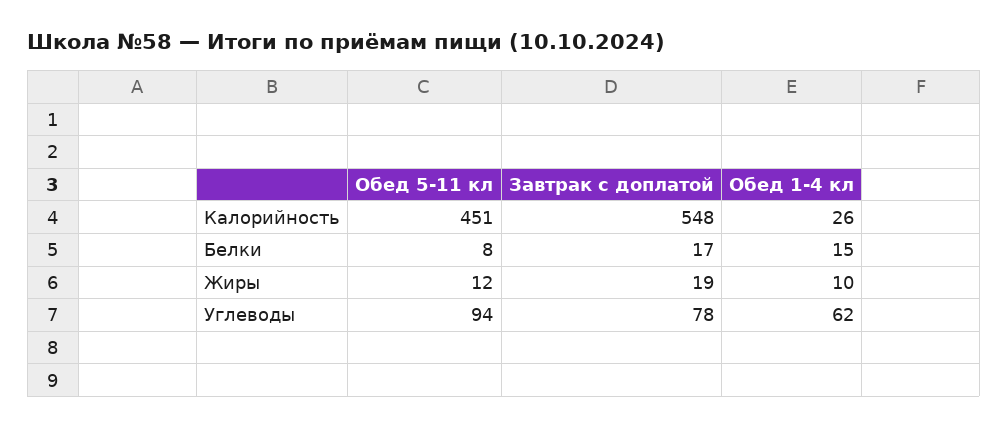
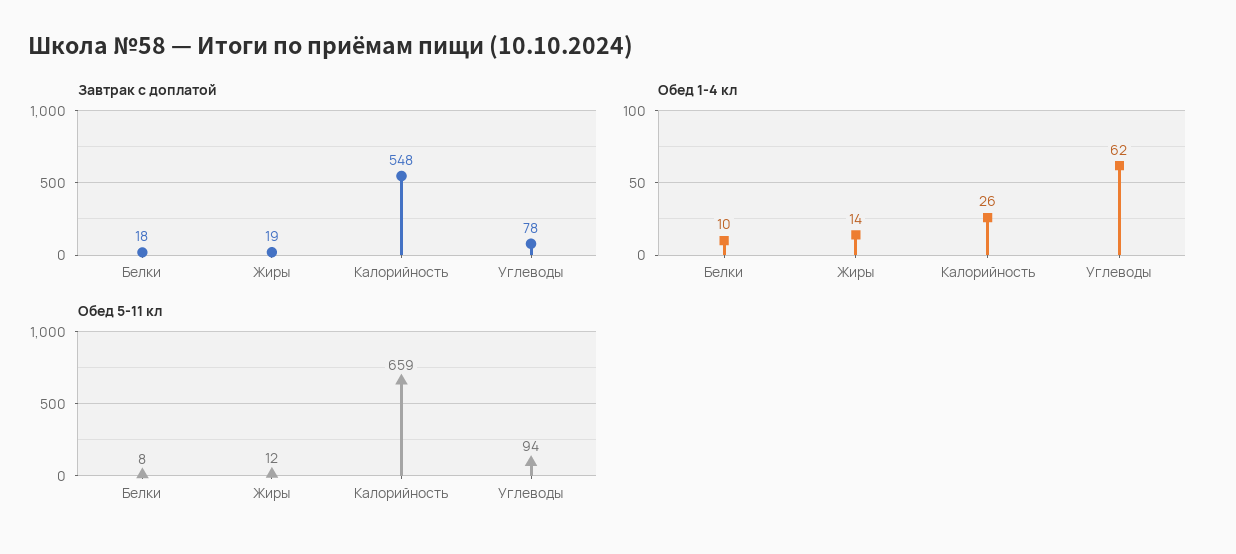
  {
    "Обед 5-11 кл": {
-     "Калорийность": 451,
+     "Калорийность": 659,
      "Белки": 8,
      "Жиры": 12,
      "Углеводы": 94
    },
    "Завтрак с доплатой": {
      "Калорийность": 548,
-     "Белки": 17,
+     "Белки": 18,
      "Жиры": 19,
      "Углеводы": 78
    },
    "Обед 1-4 кл": {
      "Калорийность": 26,
-     "Белки": 15,
+     "Белки": 10,
-     "Жиры": 10,
+     "Жиры": 14,
      "Углеводы": 62
    }
  }

